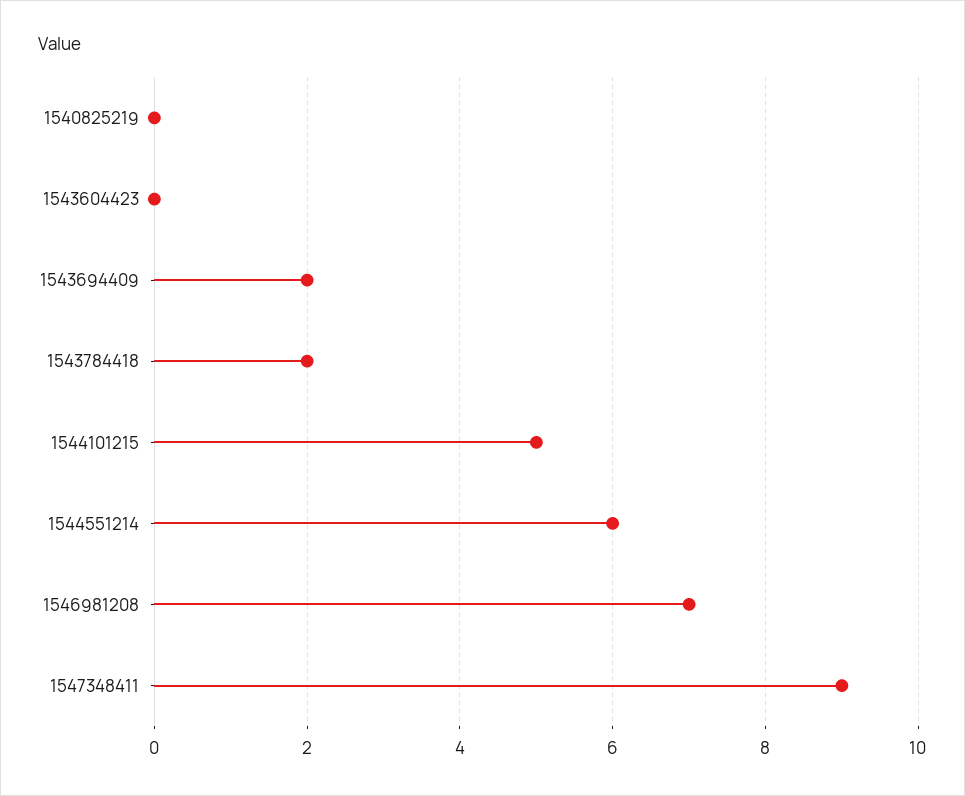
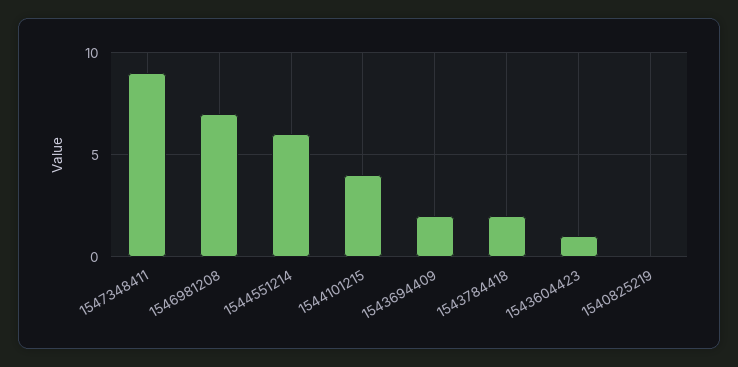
  {
    "1540825219": 0,
-   "1543604423": 0,
+   "1543604423": 1,
    "1543694409": 2,
    "1543784418": 2,
-   "1544101215": 5,
+   "1544101215": 4,
    "1544551214": 6,
    "1546981208": 7,
    "1547348411": 9
  }

